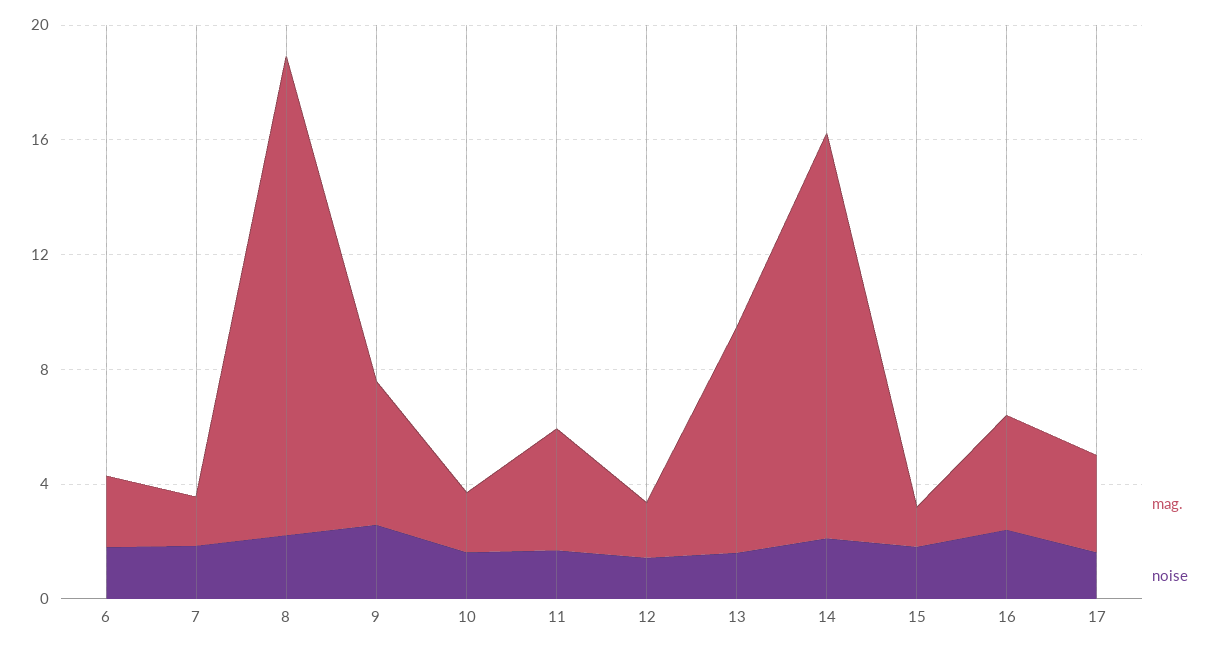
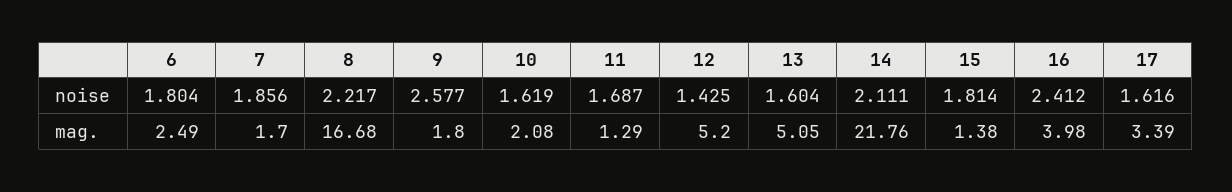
  {
    "mag.": {
      "6": 2.49,
      "7": 1.7,
      "8": 16.68,
-     "9": 5,
+     "9": 1.8,
      "10": 2.08,
-     "11": 4,
+     "11": 1.29,
-     "12": 2,
+     "12": 5.2,
-     "13": 8,
+     "13": 5.05,
-     "14": 14,
+     "14": 21.76,
      "15": 1.38,
      "16": 3.98,
      "17": 3.39
    },
    "noise": {
      "6": 1.804,
      "7": 1.856,
      "8": 2.217,
      "9": 2.577,
      "10": 1.619,
      "11": 1.687,
      "12": 1.425,
      "13": 1.604,
      "14": 2.111,
      "15": 1.814,
      "16": 2.412,
      "17": 1.616
    }
  }

